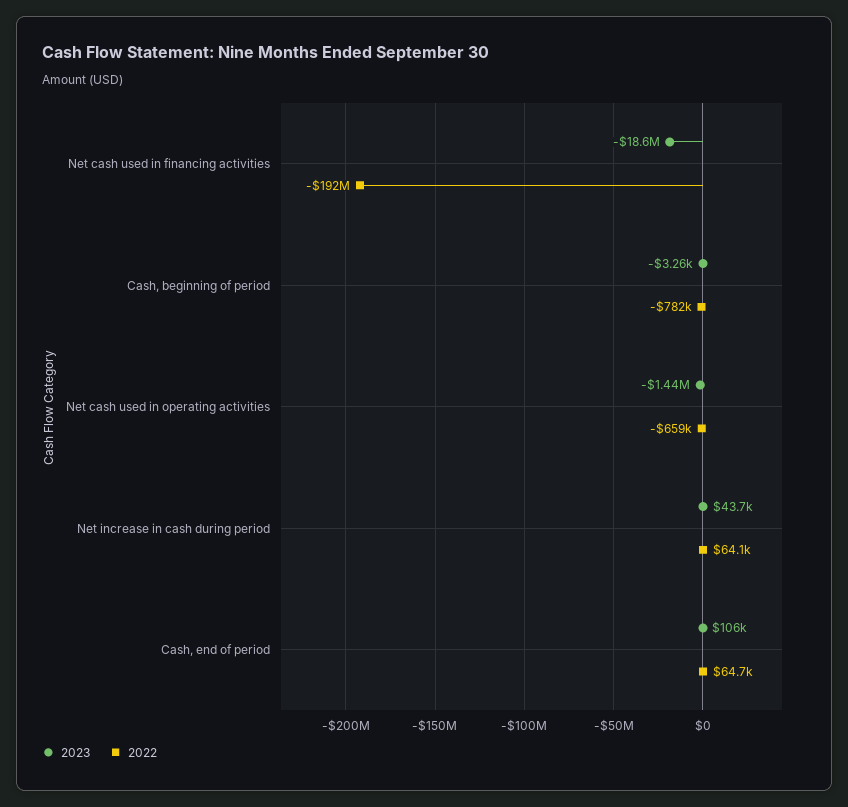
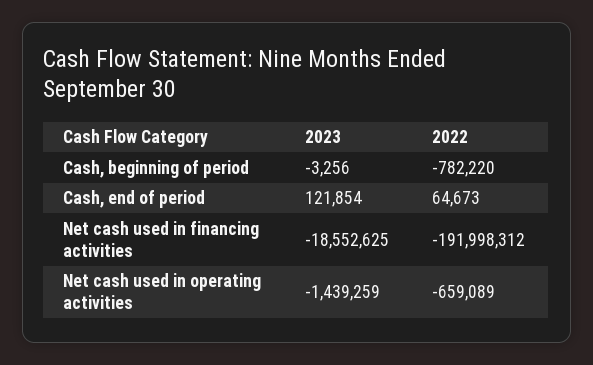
  {
    "2023": {
      "Net cash used in financing activities": -18552625,
      "Cash, beginning of period": -3256,
      "Net cash used in operating activities": -1439259,
-     "Net increase in cash during period": 43700,
-     "Cash, end of period": 106000
+     "Cash, end of period": 121854
    },
    "2022": {
      "Net cash used in financing activities": -191998312,
      "Cash, beginning of period": -782220,
      "Net cash used in operating activities": -659089,
-     "Net increase in cash during period": 64100,
      "Cash, end of period": 64673
    }
  }

